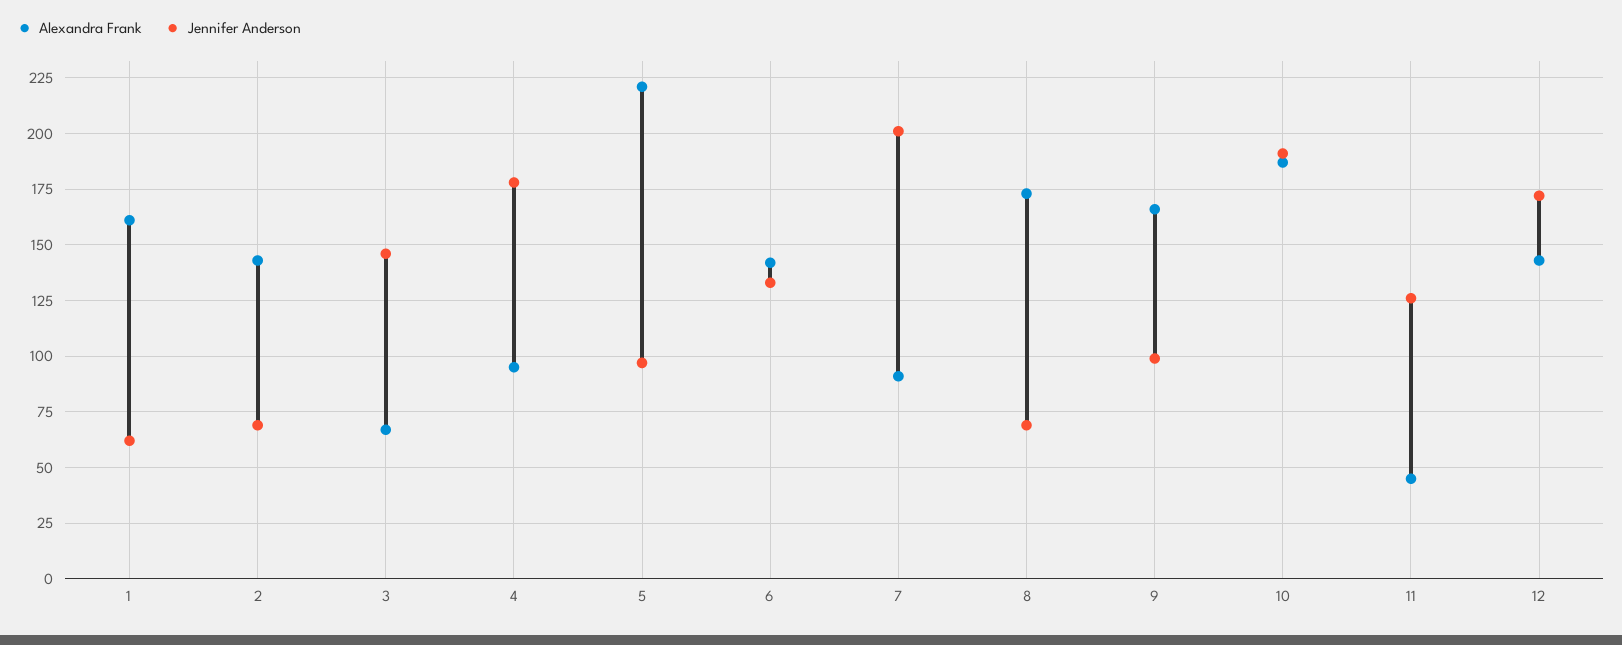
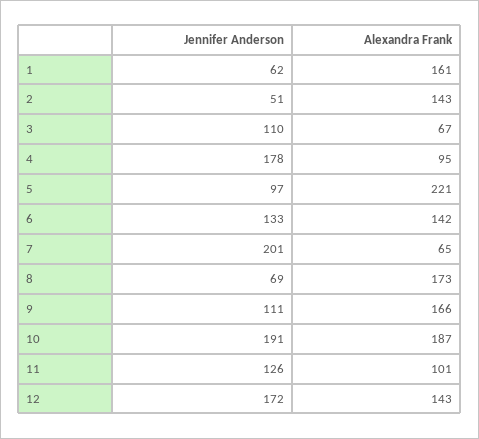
  {
    "Alexandra Frank": {
      "1": 161,
      "2": 143,
      "3": 67,
      "4": 95,
      "5": 221,
      "6": 142,
-     "7": 90,
+     "7": 65,
      "8": 173,
      "9": 166,
      "10": 187,
-     "11": 45,
+     "11": 101,
      "12": 143
    },
    "Jennifer Anderson": {
      "1": 62,
-     "2": 70,
+     "2": 51,
-     "3": 145,
+     "3": 110,
      "4": 178,
      "5": 97,
      "6": 133,
      "7": 201,
      "8": 69,
-     "9": 100,
+     "9": 111,
      "10": 191,
      "11": 126,
      "12": 172
    }
  }

